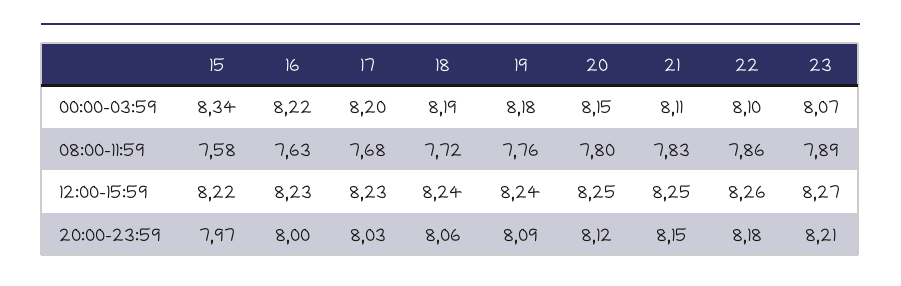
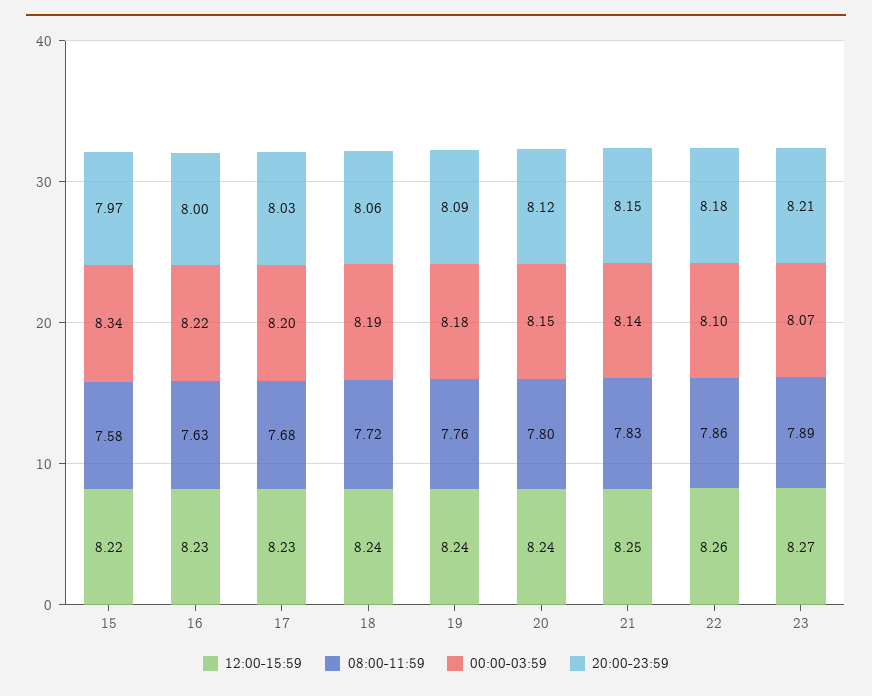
  {
    "00:00-03:59": {
      "15": 8.34,
      "16": 8.22,
      "17": 8.2,
      "18": 8.19,
      "19": 8.18,
      "20": 8.15,
-     "21": 8.11,
+     "21": 8.14,
      "22": 8.1,
      "23": 8.07
    },
    "08:00-11:59": {
      "15": 7.58,
      "16": 7.63,
      "17": 7.68,
      "18": 7.72,
      "19": 7.76,
      "20": 7.8,
      "21": 7.83,
      "22": 7.86,
      "23": 7.89
    },
    "12:00-15:59": {
      "15": 8.22,
      "16": 8.23,
      "17": 8.23,
      "18": 8.24,
      "19": 8.24,
-     "20": 8.25,
+     "20": 8.24,
      "21": 8.25,
      "22": 8.26,
      "23": 8.27
    },
    "20:00-23:59": {
      "15": 7.97,
      "16": 8,
      "17": 8.03,
      "18": 8.06,
      "19": 8.09,
      "20": 8.12,
      "21": 8.15,
      "22": 8.18,
      "23": 8.21
    }
  }

